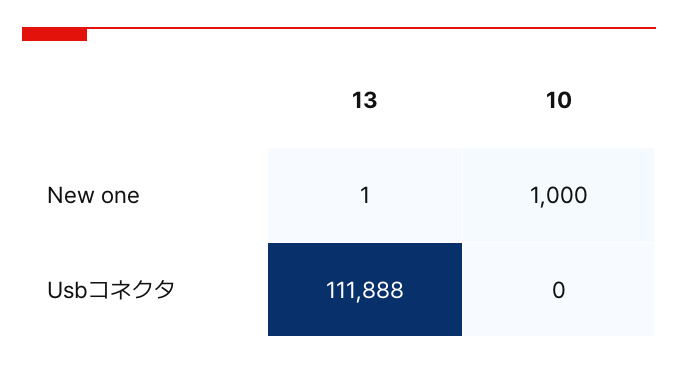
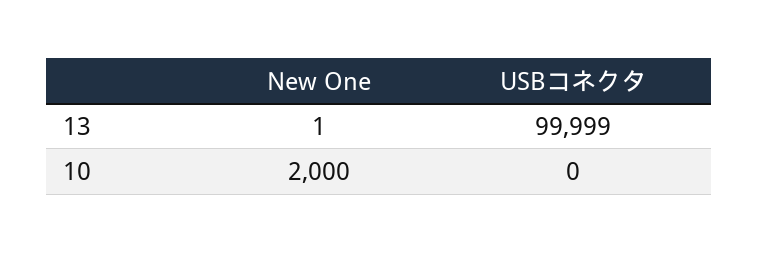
  {
    "13": {
      "New one": 1,
-     "Usbコネクタ": 111888
+     "Usbコネクタ": 99999
    },
    "10": {
-     "New one": 1000,
+     "New one": 2000,
      "Usbコネクタ": 0
    }
  }

